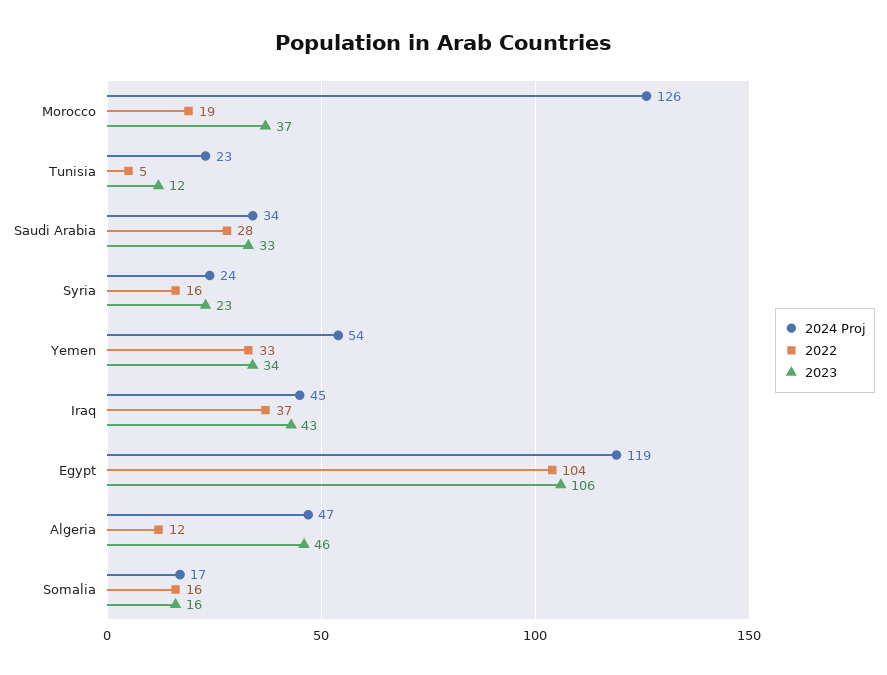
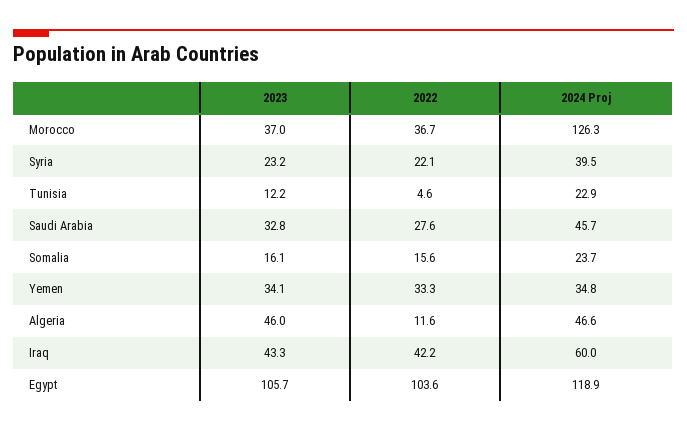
  {
    "2024 Proj": {
      "Morocco": 126.3,
      "Tunisia": 22.9,
-     "Saudi Arabia": 34,
+     "Saudi Arabia": 45.7,
-     "Syria": 24,
+     "Syria": 39.5,
-     "Yemen": 54,
+     "Yemen": 34.8,
-     "Iraq": 45,
+     "Iraq": 60,
      "Egypt": 118.9,
      "Algeria": 46.6,
-     "Somalia": 17
+     "Somalia": 23.7
    },
    "2022": {
-     "Morocco": 19,
+     "Morocco": 36.7,
      "Tunisia": 4.6,
      "Saudi Arabia": 27.6,
-     "Syria": 16,
+     "Syria": 22.1,
      "Yemen": 33.3,
-     "Iraq": 37,
+     "Iraq": 42.2,
      "Egypt": 103.6,
      "Algeria": 11.6,
      "Somalia": 15.6
    },
    "2023": {
      "Morocco": 37,
      "Tunisia": 12.2,
      "Saudi Arabia": 32.8,
      "Syria": 23.2,
      "Yemen": 34.1,
      "Iraq": 43.3,
      "Egypt": 105.7,
      "Algeria": 46,
      "Somalia": 16.1
    }
  }

